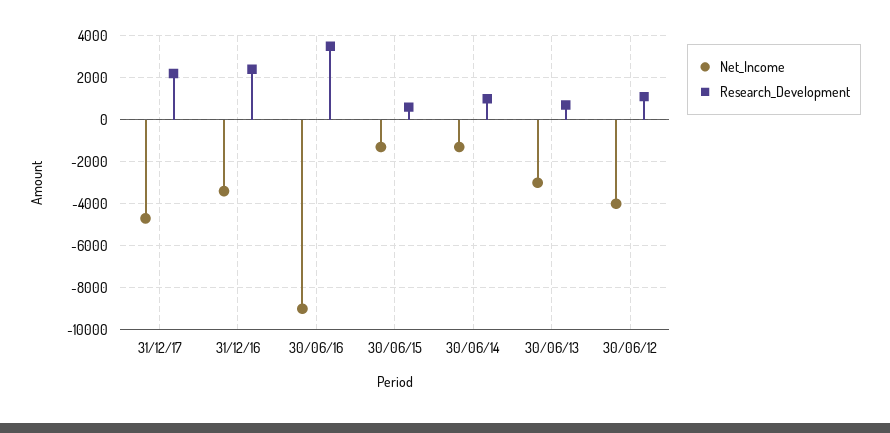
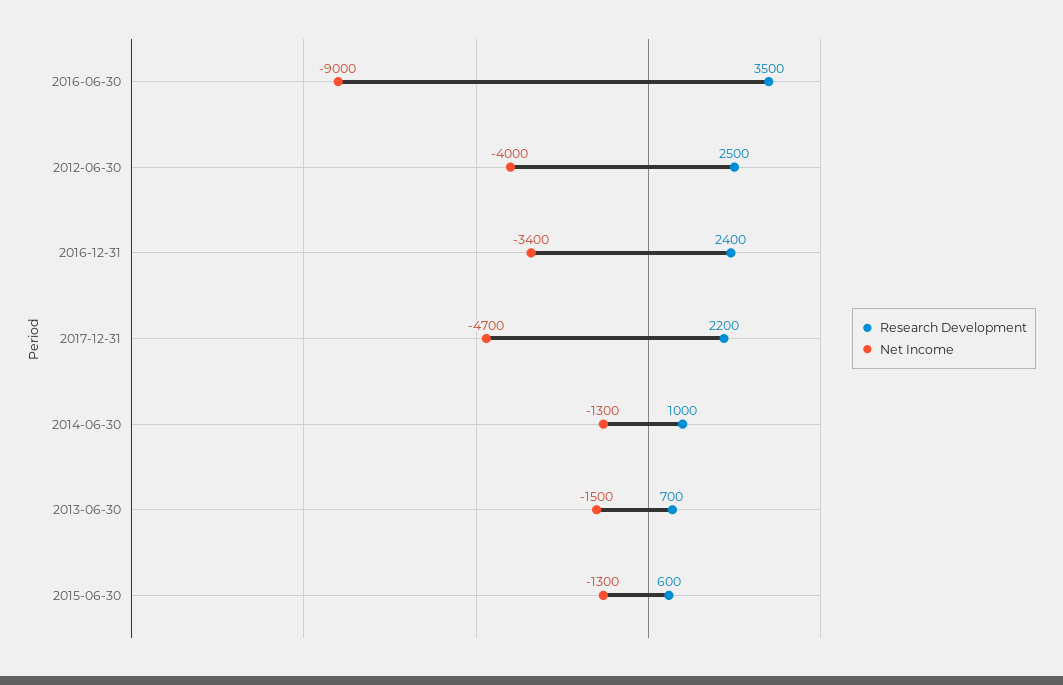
  {
    "Net_Income": {
      "31/12/17": -4700,
      "31/12/16": -3400,
      "30/06/16": -9000,
      "30/06/15": -1300,
      "30/06/14": -1300,
-     "30/06/13": -3000,
+     "30/06/13": -1500,
      "30/06/12": -4000
    },
    "Research_Development": {
      "31/12/17": 2200,
      "31/12/16": 2400,
      "30/06/16": 3500,
      "30/06/15": 600,
      "30/06/14": 1000,
      "30/06/13": 700,
-     "30/06/12": 1000
+     "30/06/12": 2500
    }
  }

